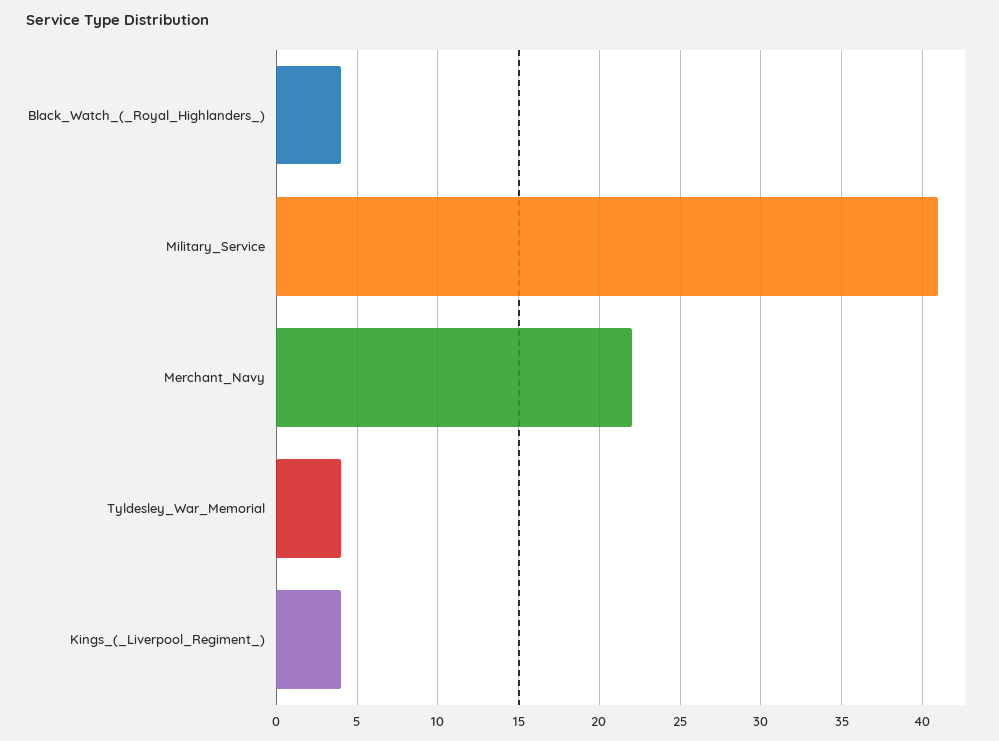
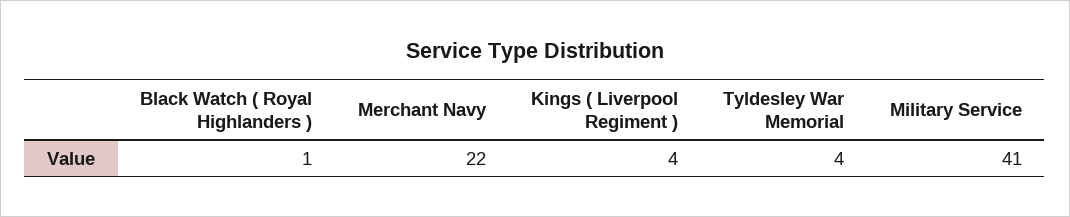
  {
-   "Black_Watch_(_Royal_Highlanders_)": 4,
+   "Black_Watch_(_Royal_Highlanders_)": 1,
    "Military_Service": 41,
    "Merchant_Navy": 22,
    "Tyldesley_War_Memorial": 4,
    "Kings_(_Liverpool_Regiment_)": 4
  }

